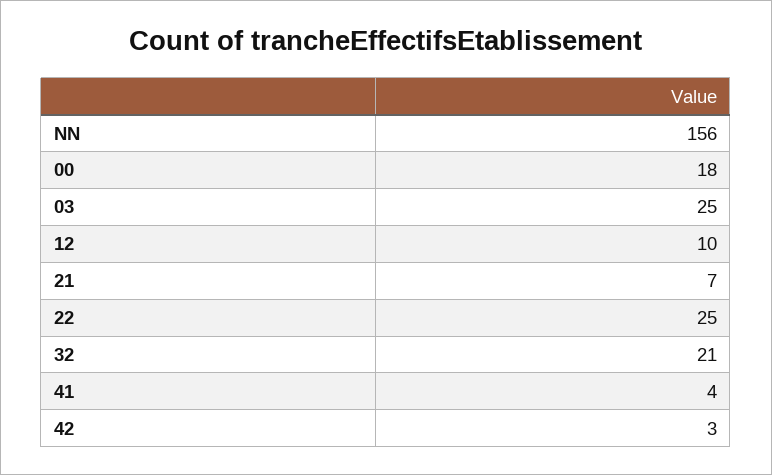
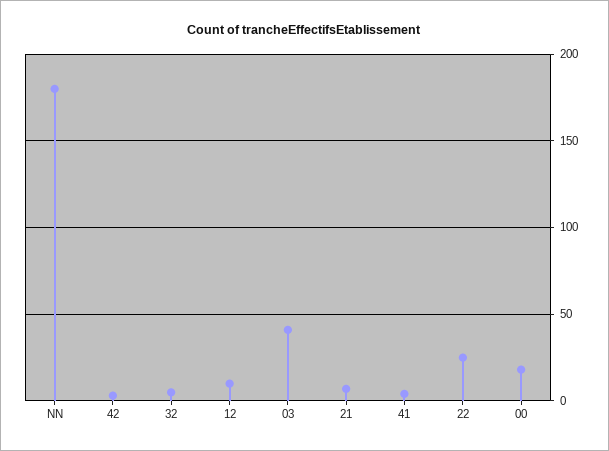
  {
-   "NN": 156,
+   "NN": 180,
    "00": 18,
-   "03": 25,
+   "03": 40,
    "12": 10,
    "21": 7,
    "22": 25,
-   "32": 21,
+   "32": 5,
    "41": 4,
    "42": 3
  }

